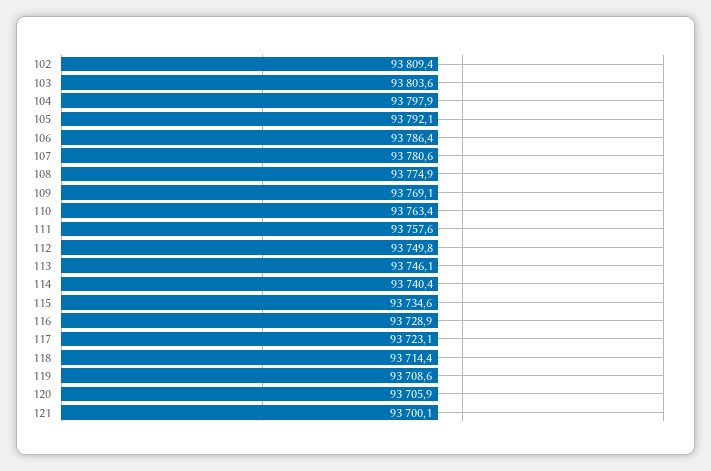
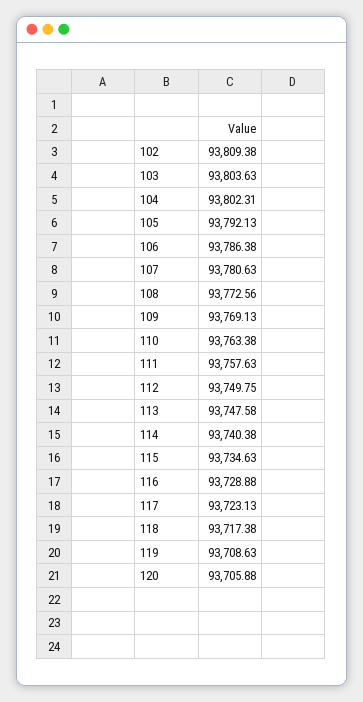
  {
    "102": 93809.38,
    "103": 93803.63,
-   "104": 93797.9,
+   "104": 93802.31,
    "105": 93792.13,
    "106": 93786.38,
    "107": 93780.63,
-   "108": 93774.9,
+   "108": 93772.56,
    "109": 93769.13,
    "110": 93763.38,
    "111": 93757.63,
    "112": 93749.75,
-   "113": 93746.1,
+   "113": 93747.58,
    "114": 93740.38,
    "115": 93734.63,
    "116": 93728.88,
    "117": 93723.13,
-   "118": 93714.4,
+   "118": 93717.38,
    "119": 93708.63,
-   "120": 93705.88,
+   "120": 93705.88
-   "121": 93700.1
  }

